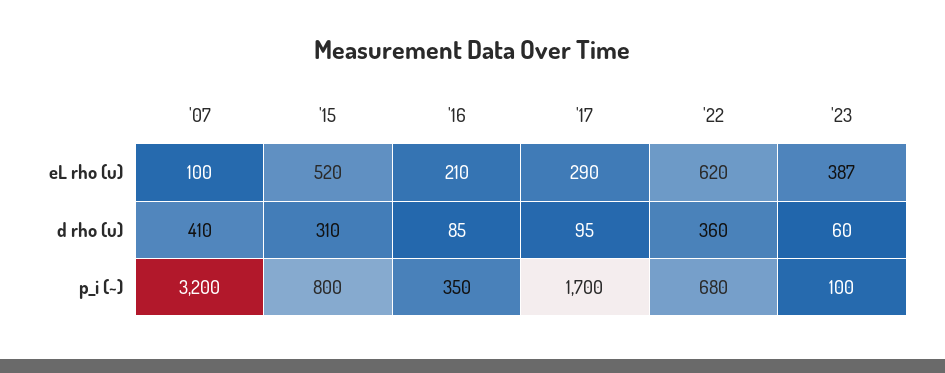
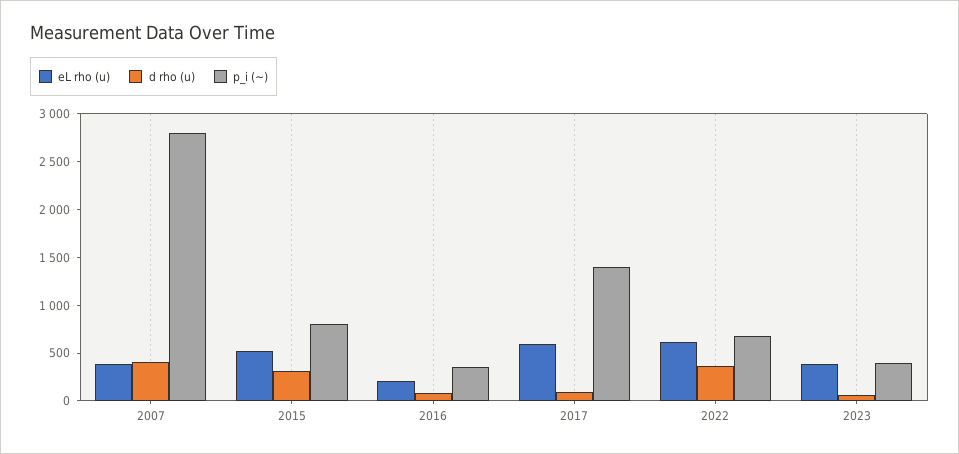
  {
    "eL rho (u)": {
-     "'07": 100,
+     "'07": 400,
      "'15": 520,
      "'16": 210,
-     "'17": 290,
+     "'17": 600,
      "'22": 620,
      "'23": 387
    },
    "d rho (u)": {
      "'07": 410,
      "'15": 310,
      "'16": 85,
      "'17": 95,
      "'22": 360,
      "'23": 60
    },
    "p_i (~)": {
-     "'07": 3200,
+     "'07": 2800,
      "'15": 800,
      "'16": 350,
-     "'17": 1700,
+     "'17": 1400,
      "'22": 680,
-     "'23": 100
+     "'23": 400
    }
  }

